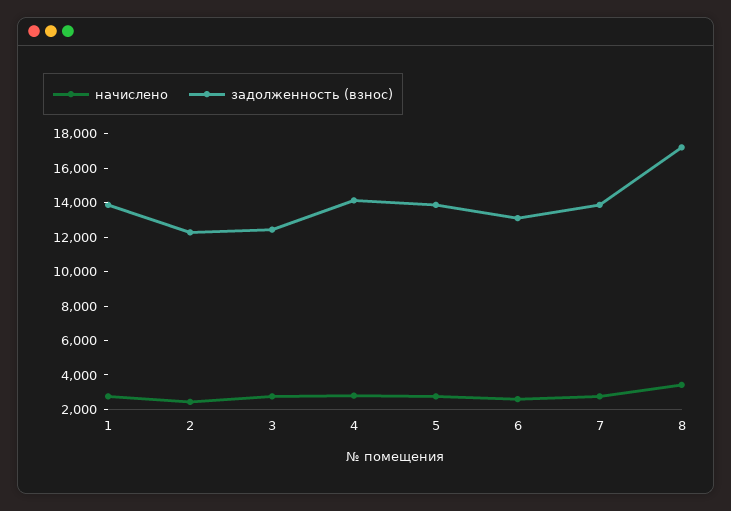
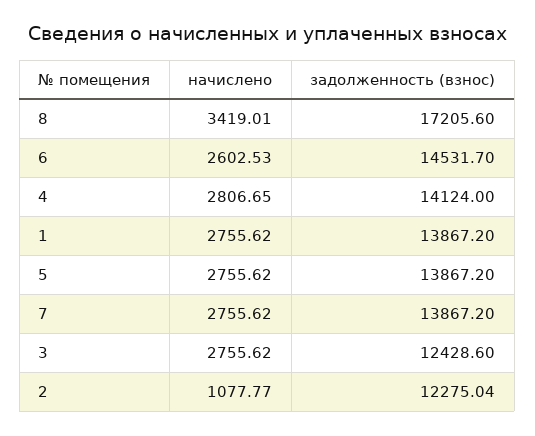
  {
    "начислено": {
      "1": 2755.62,
-     "2": 2500,
+     "2": 1077.77,
      "3": 2755.62,
      "4": 2806.65,
      "5": 2755.62,
      "6": 2602.53,
      "7": 2755.62,
      "8": 3419.01
    },
    "задолженность (взнос)": {
      "1": 13867.2,
      "2": 12275.04,
      "3": 12428.6,
      "4": 14124,
      "5": 13867.2,
-     "6": 13000,
+     "6": 14531.7,
      "7": 13867.2,
      "8": 17205.6
    }
  }

